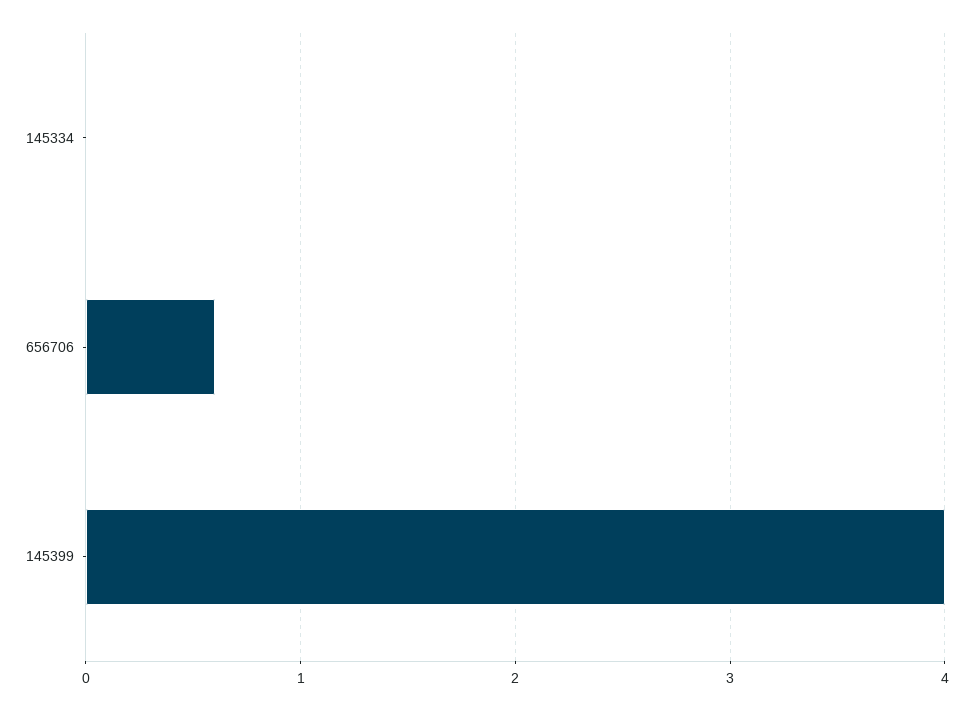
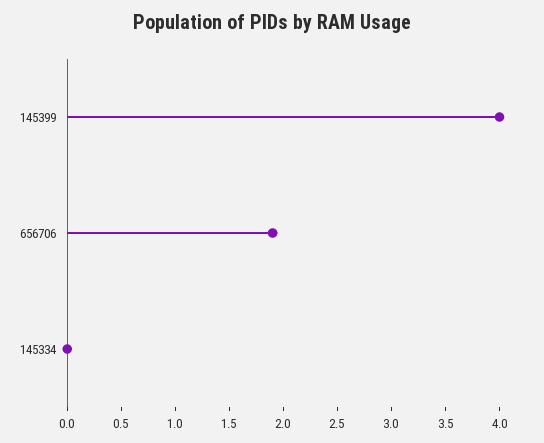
  {
    "145334": 0,
-   "656706": 0.6,
+   "656706": 1.9,
    "145399": 4
  }

